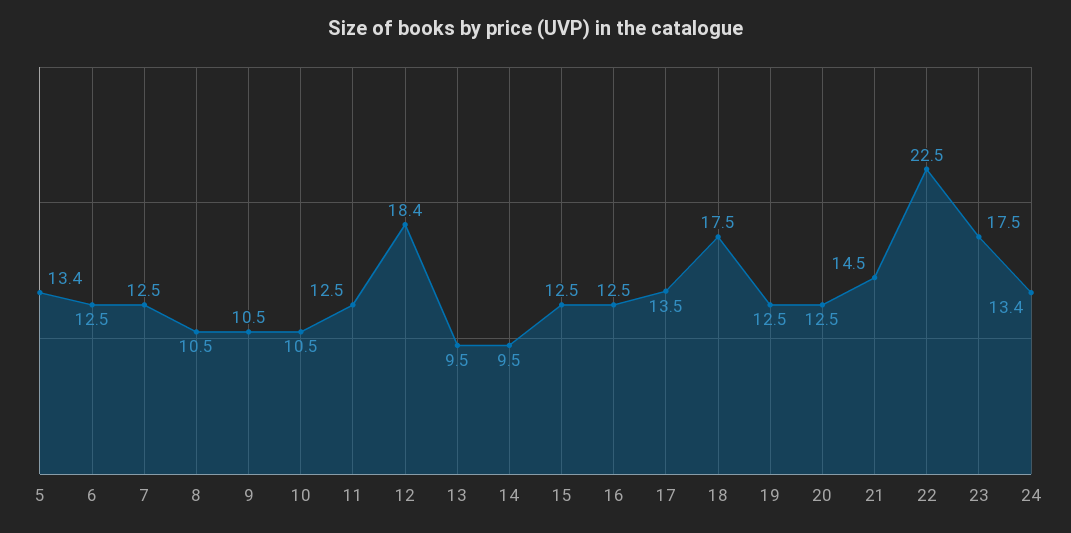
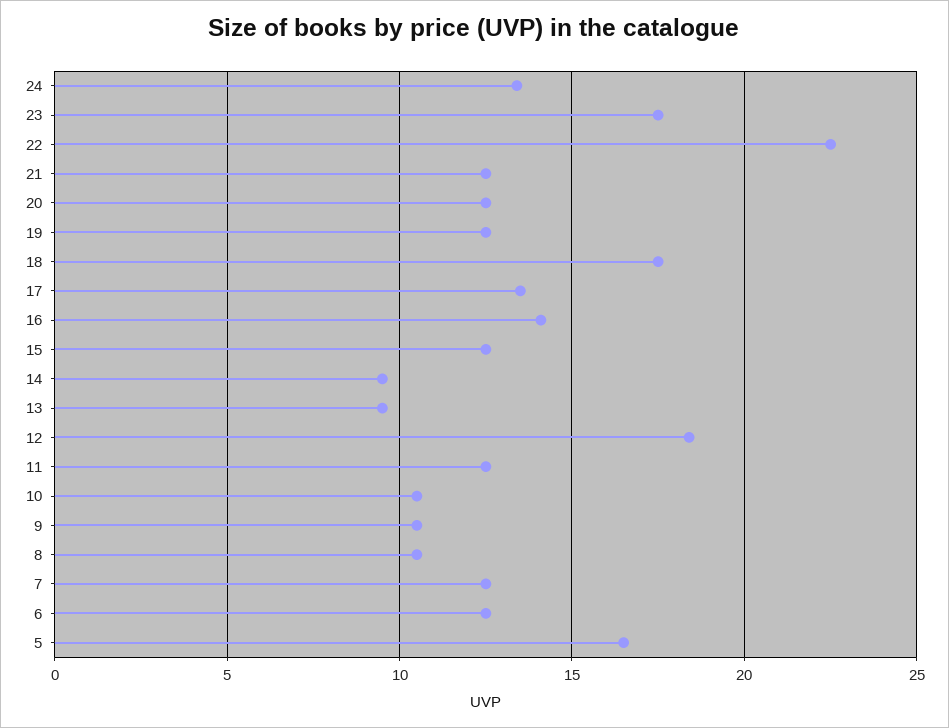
  {
-   "5": 13.4,
+   "5": 16.5,
    "6": 12.5,
    "7": 12.5,
    "8": 10.5,
    "9": 10.5,
    "10": 10.5,
    "11": 12.5,
    "12": 18.4,
    "13": 9.5,
    "14": 9.5,
    "15": 12.5,
-   "16": 12.5,
+   "16": 14,
    "17": 13.5,
    "18": 17.5,
    "19": 12.5,
    "20": 12.5,
-   "21": 14.5,
+   "21": 12.5,
    "22": 22.5,
    "23": 17.5,
    "24": 13.4
  }

